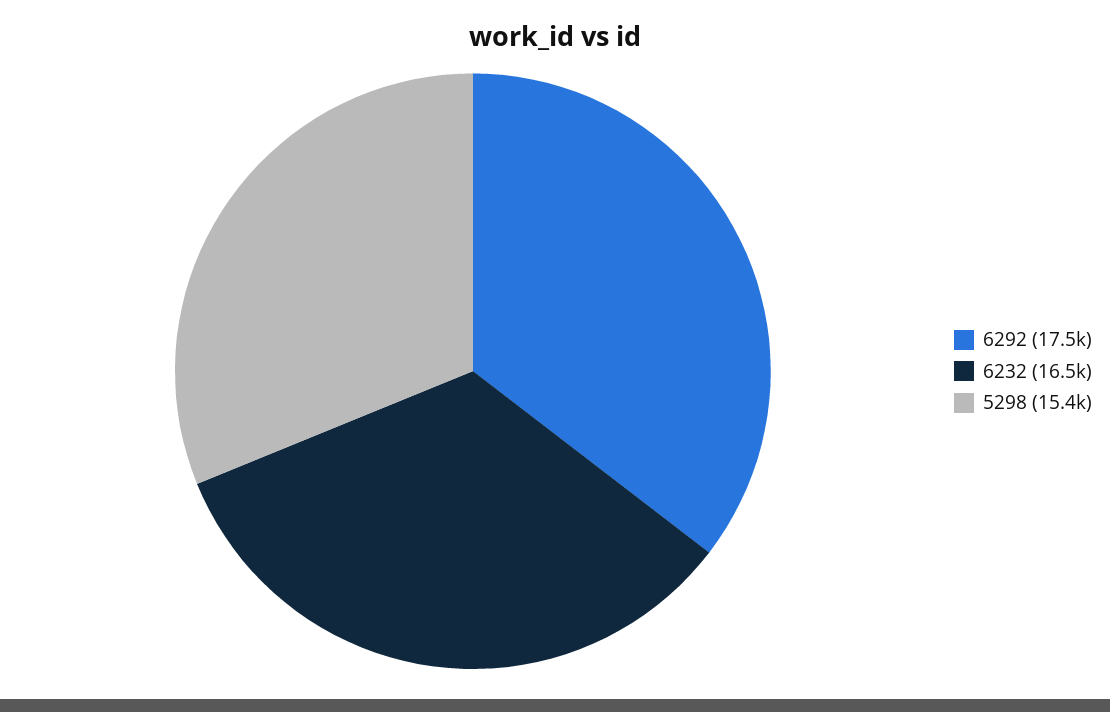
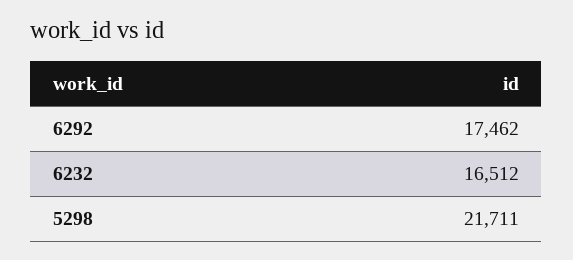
  {
    "6292": 17462,
    "6232": 16512,
-   "5298": 15400
+   "5298": 21711
  }

